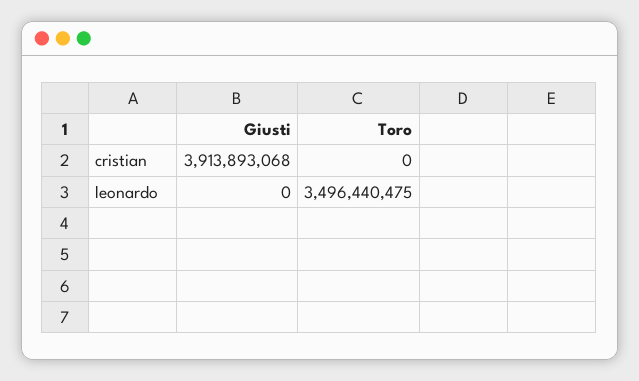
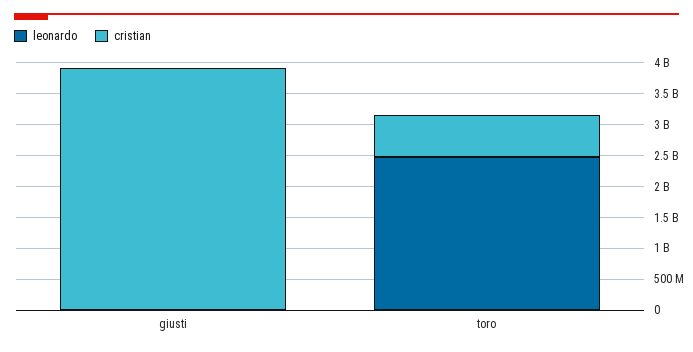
  {
    "cristian": {
      "Giusti": 3913893068,
-     "Toro": 0
+     "Toro": 750000000
    },
    "leonardo": {
      "Giusti": 0,
-     "Toro": 3496440475
+     "Toro": 2500000000
    }
  }

